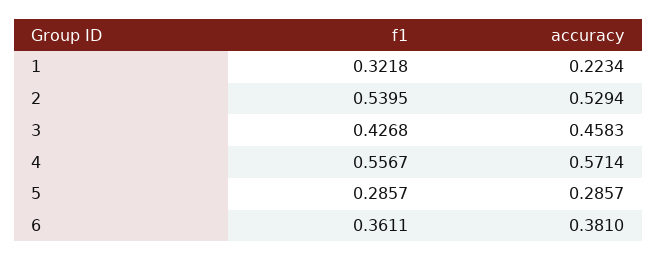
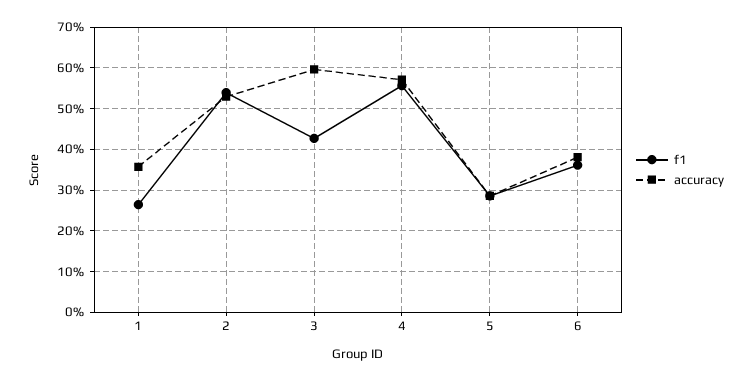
  {
    "f1": {
-     "1": 0.3218,
+     "1": 0.26,
      "2": 0.5395,
      "3": 0.4268,
      "4": 0.5567,
      "5": 0.2857,
      "6": 0.3611
    },
    "accuracy": {
-     "1": 0.2234,
+     "1": 0.36,
      "2": 0.5294,
-     "3": 0.4583,
+     "3": 0.6,
      "4": 0.5714,
      "5": 0.2857,
      "6": 0.381
    }
  }

